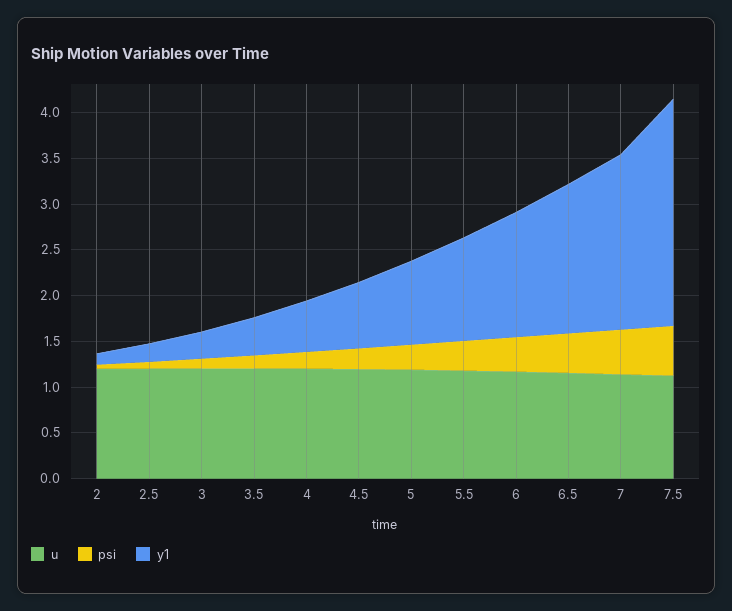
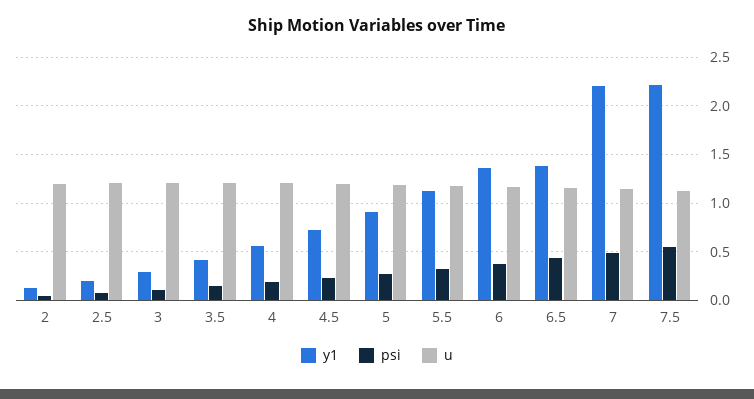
  {
    "u": {
      "2": 1.2,
      "2.5": 1.2,
      "3": 1.2,
      "3.5": 1.2,
      "4": 1.2,
      "4.5": 1.2,
      "5": 1.2,
      "5.5": 1.2,
      "6": 1.2,
      "6.5": 1.2,
      "7": 1.1,
      "7.5": 1.1
    },
    "psi": {
      "2": 0,
      "2.5": 0.1,
      "3": 0.1,
      "3.5": 0.1,
      "4": 0.2,
      "4.5": 0.2,
      "5": 0.3,
      "5.5": 0.3,
      "6": 0.4,
      "6.5": 0.4,
      "7": 0.5,
      "7.5": 0.5
    },
    "y1": {
      "2": 0.1,
      "2.5": 0.2,
      "3": 0.3,
      "3.5": 0.4,
      "4": 0.6,
      "4.5": 0.7,
      "5": 0.9,
      "5.5": 1.1,
      "6": 1.4,
-     "6.5": 1.6,
+     "6.5": 1.4,
-     "7": 1.9,
+     "7": 2.2,
-     "7.5": 2.5
+     "7.5": 2.2
    }
  }

